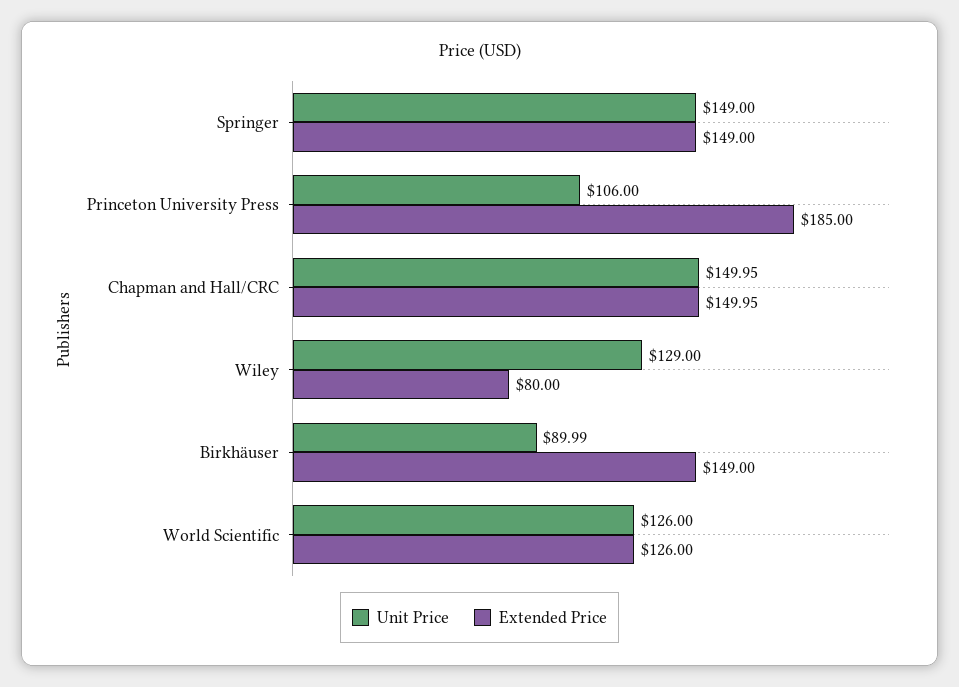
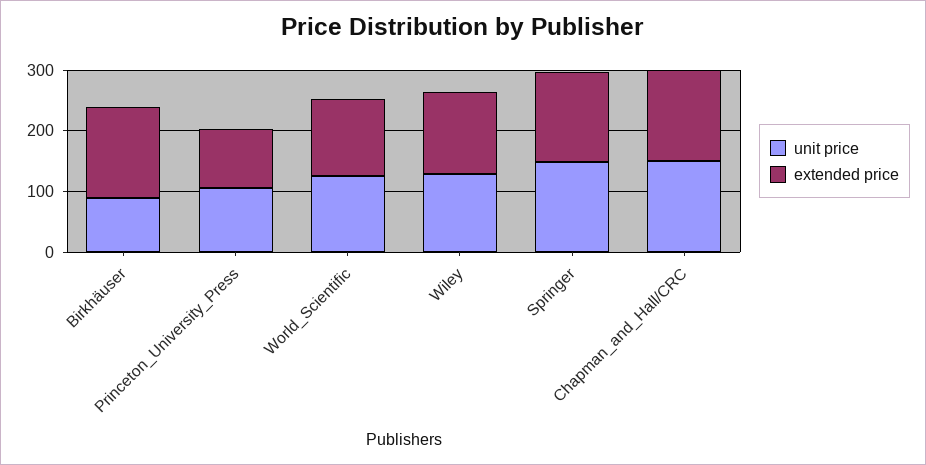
  {
    "Unit Price": {
      "Springer": 149,
      "Princeton University Press": 106,
      "Chapman and Hall/CRC": 149.95,
      "Wiley": 129,
      "Birkhäuser": 89.99,
      "World Scientific": 126
    },
    "Extended Price": {
      "Springer": 149,
-     "Princeton University Press": 185,
+     "Princeton University Press": 100,
      "Chapman and Hall/CRC": 149.95,
-     "Wiley": 80,
+     "Wiley": 140,
      "Birkhäuser": 149,
      "World Scientific": 126
    }
  }

